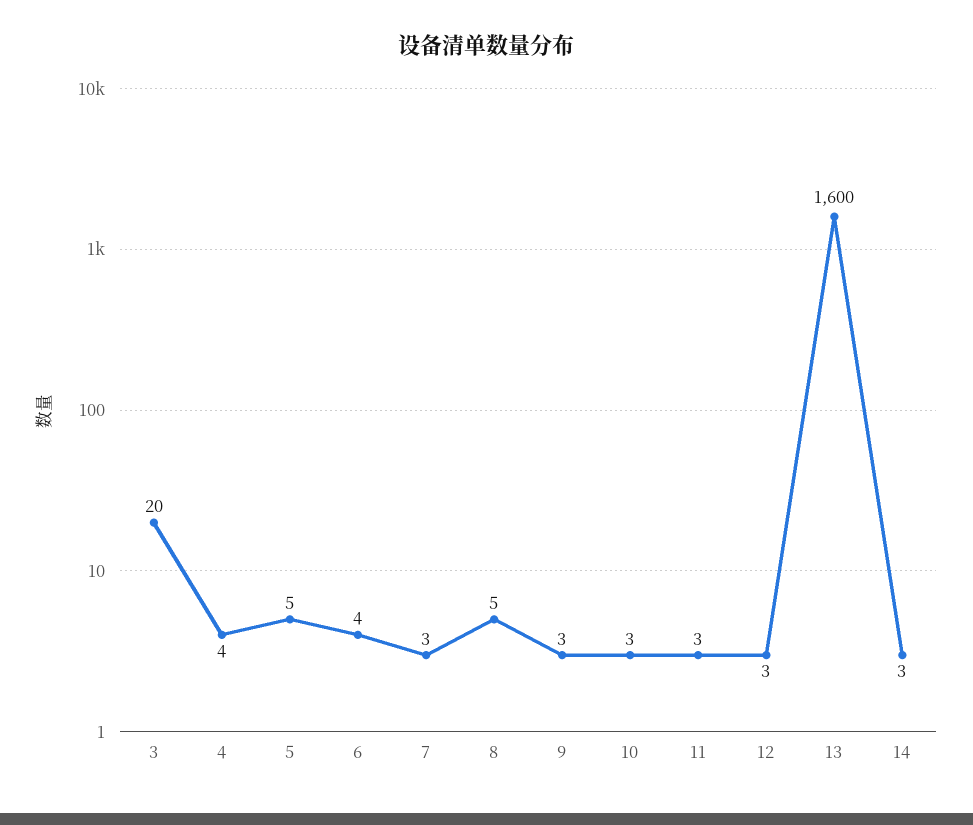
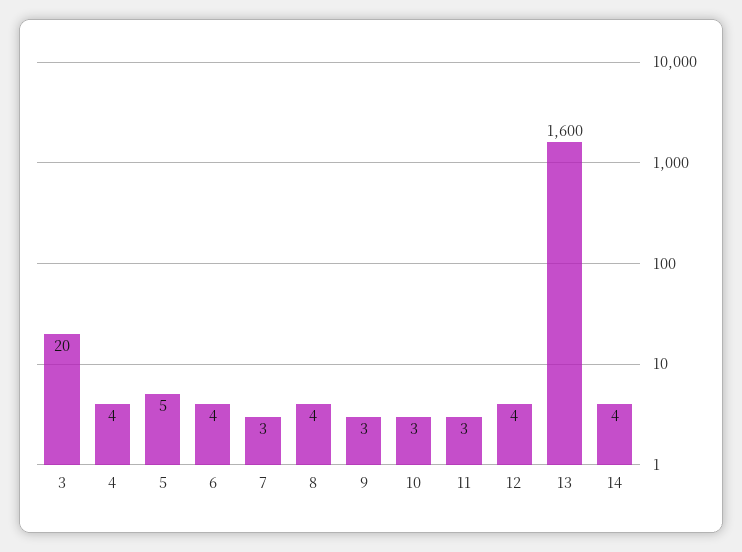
  {
    "3": 20,
    "4": 4,
    "5": 5,
    "6": 4,
    "7": 3,
-   "8": 5,
+   "8": 4,
    "9": 3,
    "10": 3,
    "11": 3,
-   "12": 3,
+   "12": 4,
    "13": 1600,
-   "14": 3
+   "14": 4
  }

